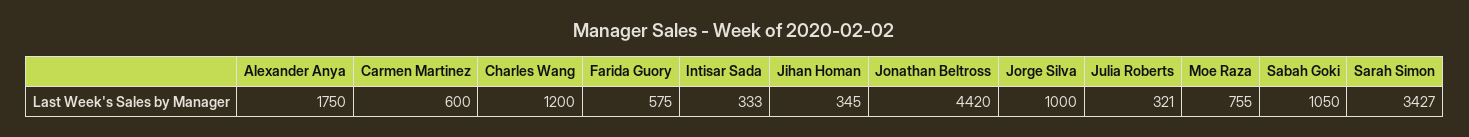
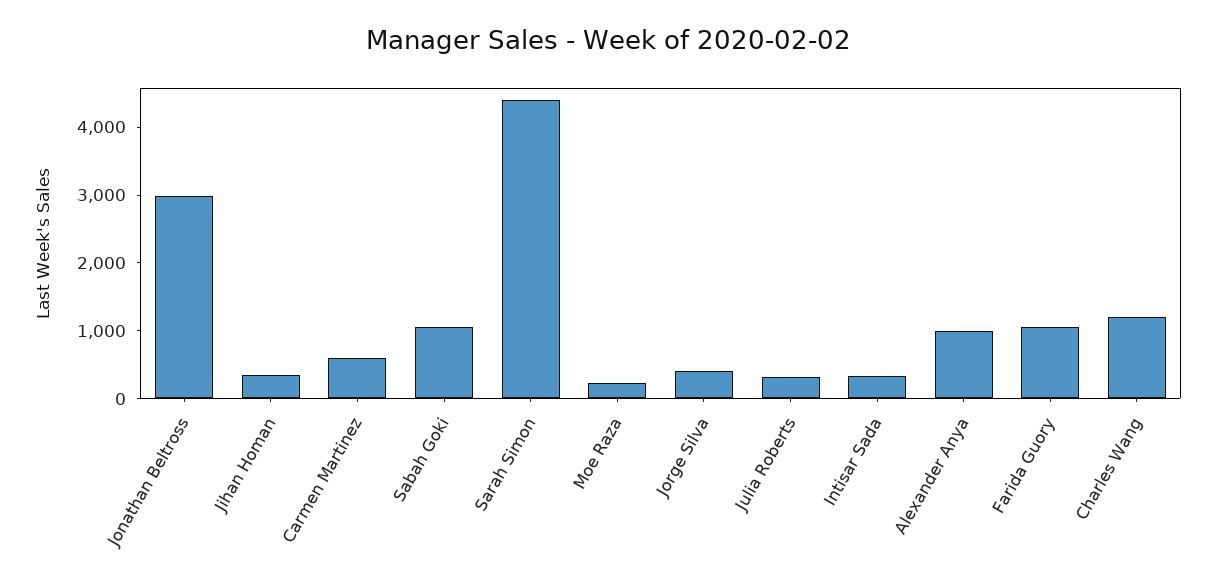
  {
-   "Alexander Anya": 1750,
+   "Alexander Anya": 1000,
    "Carmen Martinez": 600,
    "Charles Wang": 1200,
-   "Farida Guory": 575,
+   "Farida Guory": 1000,
    "Intisar Sada": 333,
    "Jihan Homan": 345,
-   "Jonathan Beltross": 4420,
+   "Jonathan Beltross": 3000,
-   "Jorge Silva": 1000,
+   "Jorge Silva": 400,
    "Julia Roberts": 321,
-   "Moe Raza": 755,
+   "Moe Raza": 200,
    "Sabah Goki": 1050,
-   "Sarah Simon": 3427
+   "Sarah Simon": 4400
  }

